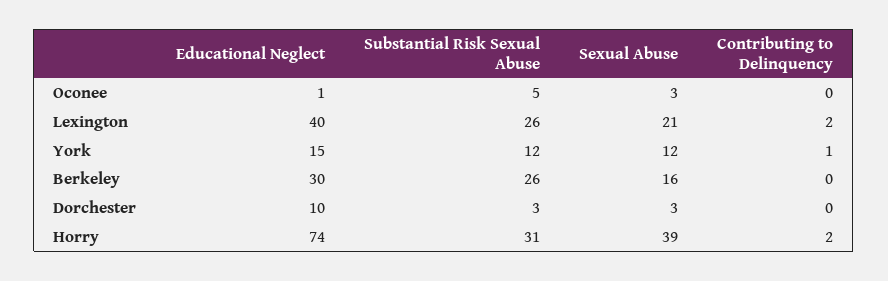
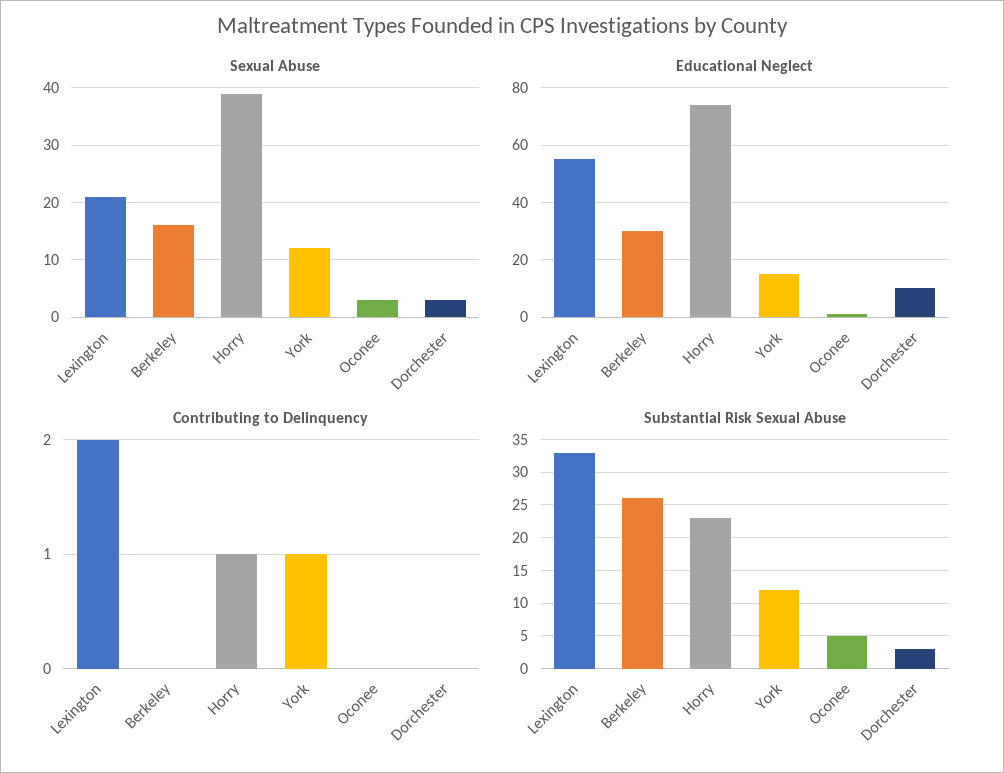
  {
    "Educational Neglect": {
      "Oconee": 1,
-     "Lexington": 40,
+     "Lexington": 55,
      "York": 15,
      "Berkeley": 30,
      "Dorchester": 10,
      "Horry": 74
    },
    "Substantial Risk Sexual Abuse": {
      "Oconee": 5,
-     "Lexington": 26,
+     "Lexington": 33,
      "York": 12,
      "Berkeley": 26,
      "Dorchester": 3,
-     "Horry": 31
+     "Horry": 23
    },
    "Sexual Abuse": {
      "Oconee": 3,
      "Lexington": 21,
      "York": 12,
      "Berkeley": 16,
      "Dorchester": 3,
      "Horry": 39
    },
    "Contributing to Delinquency": {
      "Oconee": 0,
      "Lexington": 2,
      "York": 1,
      "Berkeley": 0,
      "Dorchester": 0,
-     "Horry": 2
+     "Horry": 1
    }
  }

